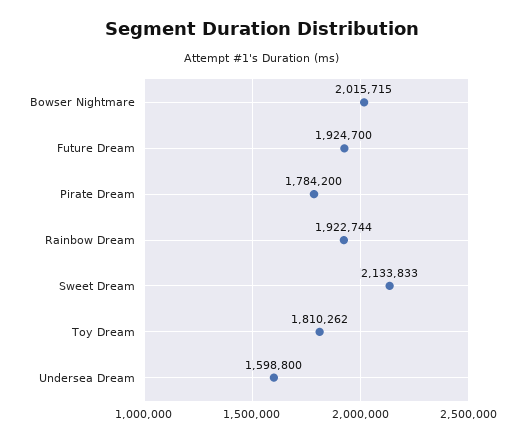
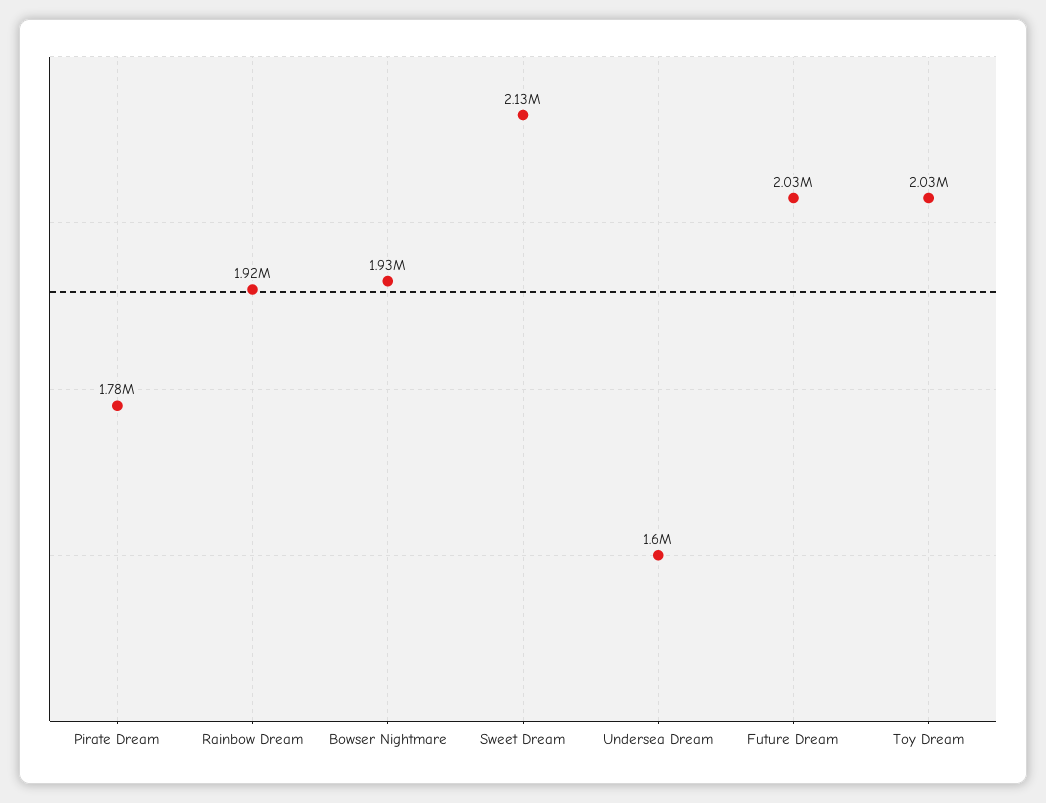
  {
-   "Bowser Nightmare": 2015715,
+   "Bowser Nightmare": 1930000,
-   "Future Dream": 1924700,
+   "Future Dream": 2030000,
    "Pirate Dream": 1784200,
    "Rainbow Dream": 1922744,
    "Sweet Dream": 2133833,
-   "Toy Dream": 1810262,
+   "Toy Dream": 2030000,
    "Undersea Dream": 1598800
  }

